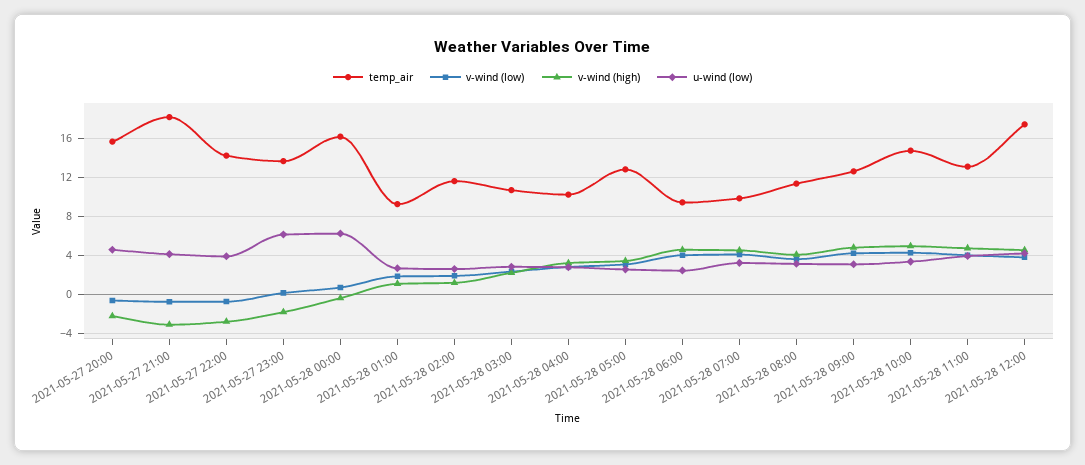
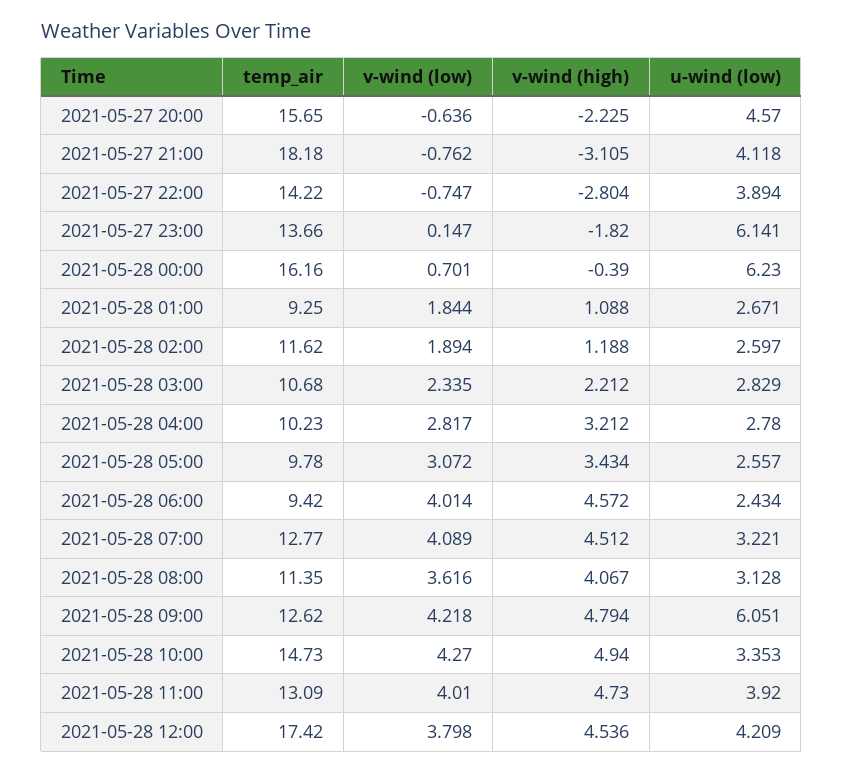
  {
    "temp_air": {
      "2021-05-27 20:00": 15.65,
      "2021-05-27 21:00": 18.18,
      "2021-05-27 22:00": 14.22,
      "2021-05-27 23:00": 13.66,
      "2021-05-28 00:00": 16.16,
      "2021-05-28 01:00": 9.25,
      "2021-05-28 02:00": 11.62,
      "2021-05-28 03:00": 10.68,
      "2021-05-28 04:00": 10.23,
-     "2021-05-28 05:00": 13,
+     "2021-05-28 05:00": 9.78,
      "2021-05-28 06:00": 9.42,
-     "2021-05-28 07:00": 10,
+     "2021-05-28 07:00": 12.77,
      "2021-05-28 08:00": 11.35,
      "2021-05-28 09:00": 12.62,
      "2021-05-28 10:00": 14.73,
      "2021-05-28 11:00": 13.09,
      "2021-05-28 12:00": 17.42
    },
    "v-wind (low)": {
      "2021-05-27 20:00": -0.636,
      "2021-05-27 21:00": -0.762,
      "2021-05-27 22:00": -0.747,
      "2021-05-27 23:00": 0.147,
      "2021-05-28 00:00": 0.701,
      "2021-05-28 01:00": 1.844,
      "2021-05-28 02:00": 1.894,
      "2021-05-28 03:00": 2.335,
      "2021-05-28 04:00": 2.817,
      "2021-05-28 05:00": 3.072,
      "2021-05-28 06:00": 4.014,
      "2021-05-28 07:00": 4.089,
      "2021-05-28 08:00": 3.616,
      "2021-05-28 09:00": 4.218,
      "2021-05-28 10:00": 4.27,
      "2021-05-28 11:00": 4.01,
      "2021-05-28 12:00": 3.798
    },
    "v-wind (high)": {
      "2021-05-27 20:00": -2.225,
      "2021-05-27 21:00": -3.105,
      "2021-05-27 22:00": -2.804,
      "2021-05-27 23:00": -1.82,
      "2021-05-28 00:00": -0.39,
      "2021-05-28 01:00": 1.088,
      "2021-05-28 02:00": 1.188,
      "2021-05-28 03:00": 2.212,
      "2021-05-28 04:00": 3.212,
      "2021-05-28 05:00": 3.434,
      "2021-05-28 06:00": 4.572,
      "2021-05-28 07:00": 4.512,
      "2021-05-28 08:00": 4.067,
      "2021-05-28 09:00": 4.794,
      "2021-05-28 10:00": 4.94,
      "2021-05-28 11:00": 4.73,
      "2021-05-28 12:00": 4.536
    },
    "u-wind (low)": {
      "2021-05-27 20:00": 4.57,
      "2021-05-27 21:00": 4.118,
      "2021-05-27 22:00": 3.894,
      "2021-05-27 23:00": 6.141,
      "2021-05-28 00:00": 6.23,
      "2021-05-28 01:00": 2.671,
      "2021-05-28 02:00": 2.597,
      "2021-05-28 03:00": 2.829,
      "2021-05-28 04:00": 2.78,
      "2021-05-28 05:00": 2.557,
      "2021-05-28 06:00": 2.434,
      "2021-05-28 07:00": 3.221,
      "2021-05-28 08:00": 3.128,
-     "2021-05-28 09:00": 3,
+     "2021-05-28 09:00": 6.051,
      "2021-05-28 10:00": 3.353,
      "2021-05-28 11:00": 3.92,
      "2021-05-28 12:00": 4.209
    }
  }

